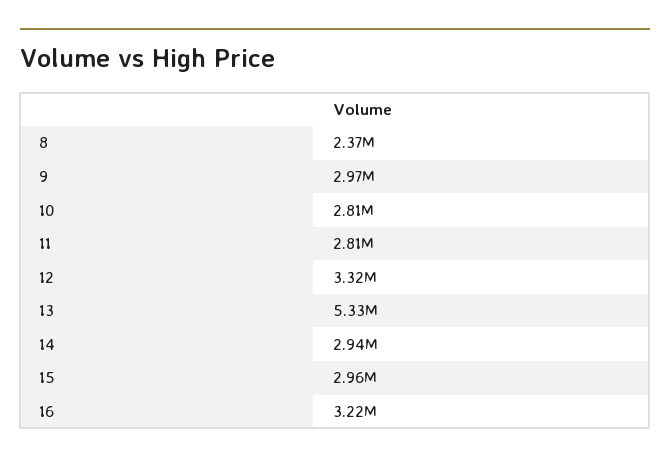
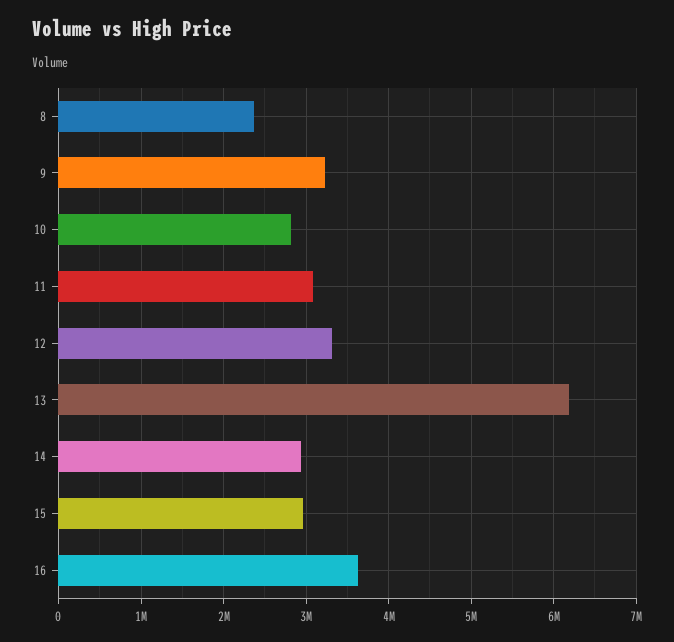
  {
    "8": 2370000,
-   "9": 2970000,
+   "9": 3200000,
    "10": 2810000,
-   "11": 2810000,
+   "11": 3100000,
    "12": 3320000,
-   "13": 5330000,
+   "13": 6200000,
    "14": 2940000,
    "15": 2960000,
-   "16": 3220000
+   "16": 3600000
  }

